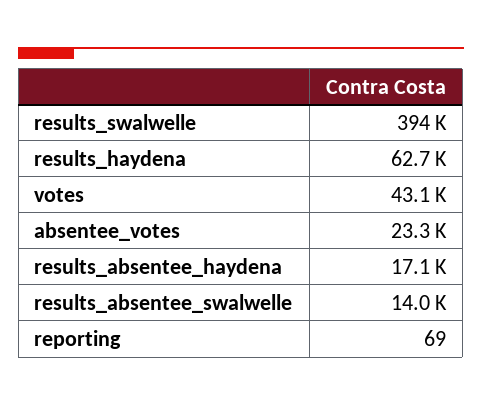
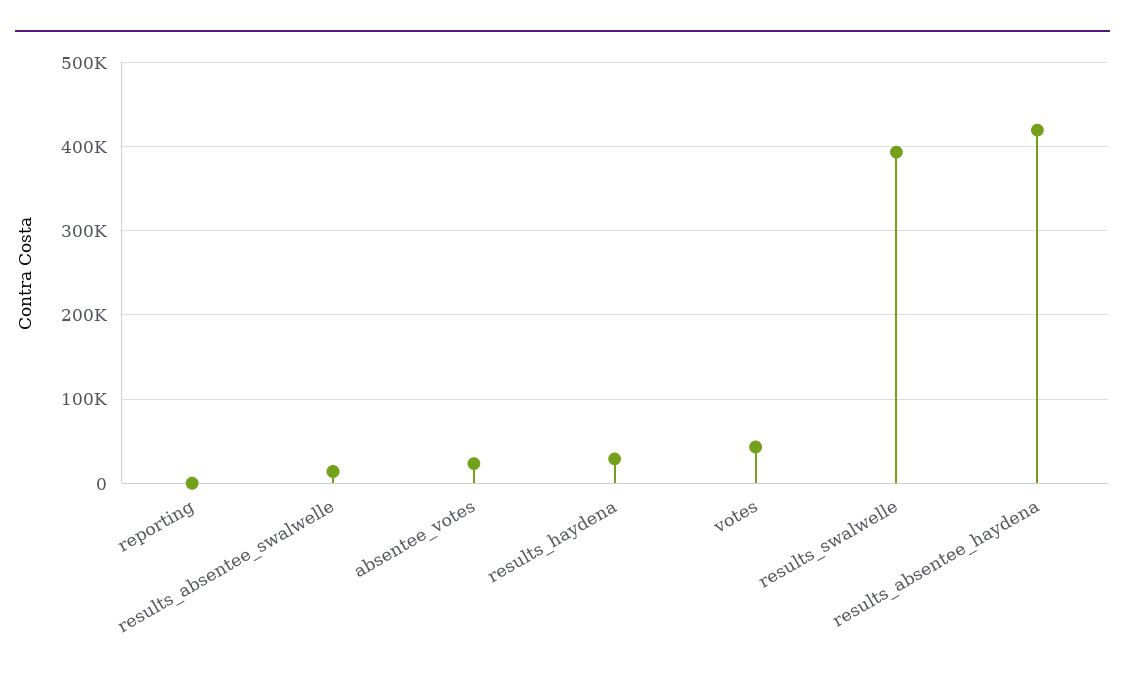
  {
    "results_swalwelle": 394000,
-   "results_haydena": 62700,
+   "results_haydena": 30000,
    "votes": 43100,
    "absentee_votes": 23300,
-   "results_absentee_haydena": 17100,
+   "results_absentee_haydena": 420000,
    "results_absentee_swalwelle": 14000,
    "reporting": 69
  }

